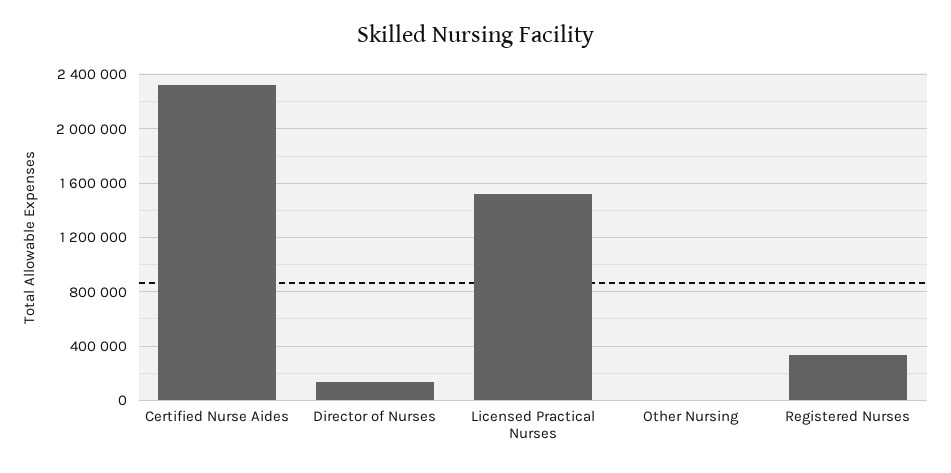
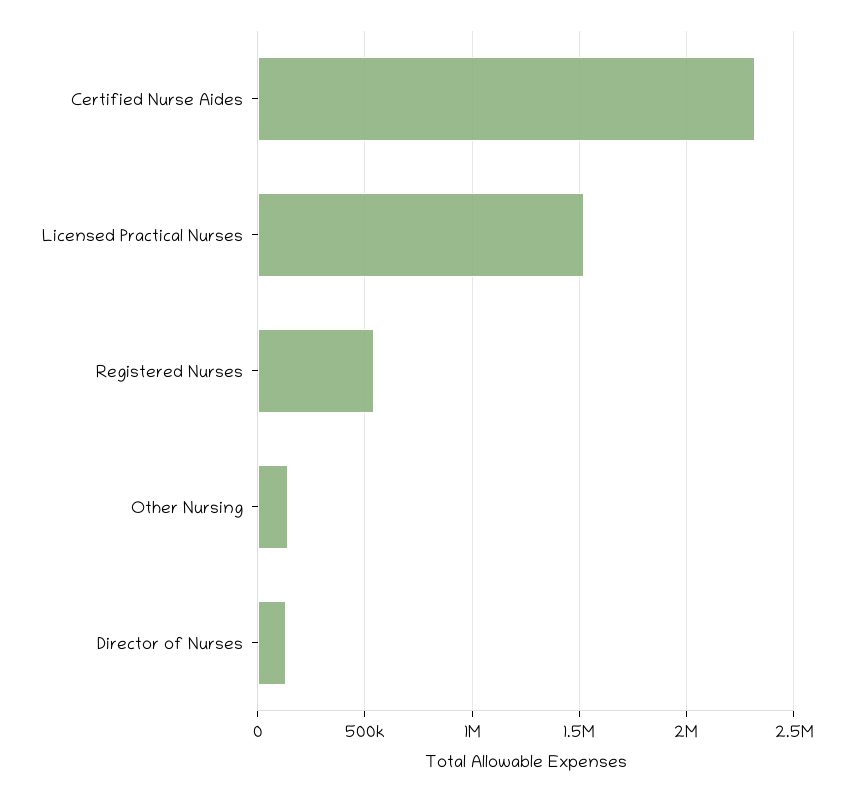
  {
    "Certified Nurse Aides": 2300000,
    "Director of Nurses": 150000,
    "Licensed Practical Nurses": 1500000,
-   "Other Nursing": 0,
+   "Other Nursing": 150000,
-   "Registered Nurses": 350000
+   "Registered Nurses": 550000
  }

